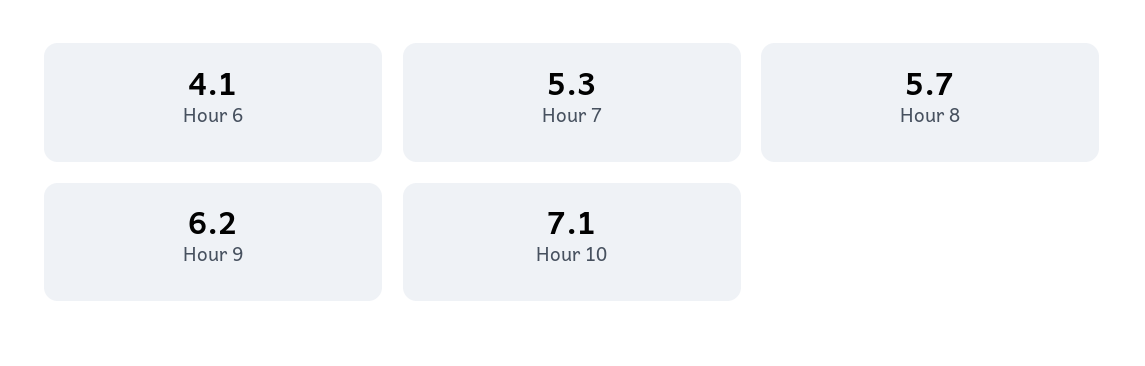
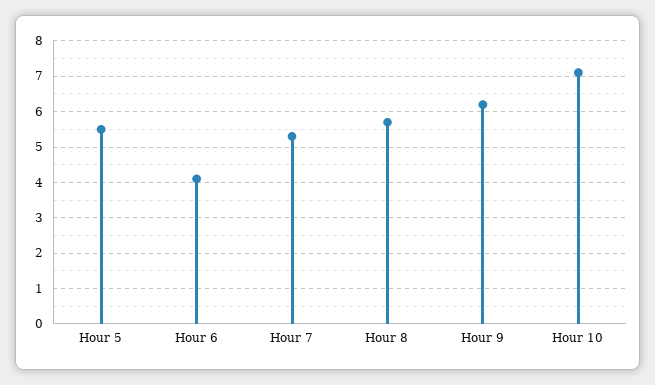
  {
    "Hour 6": 4.1,
    "Hour 7": 5.3,
    "Hour 8": 5.7,
    "Hour 9": 6.2,
-   "Hour 10": 7.1
+   "Hour 10": 7.1,
+   "Hour 5": 5.5
  }

